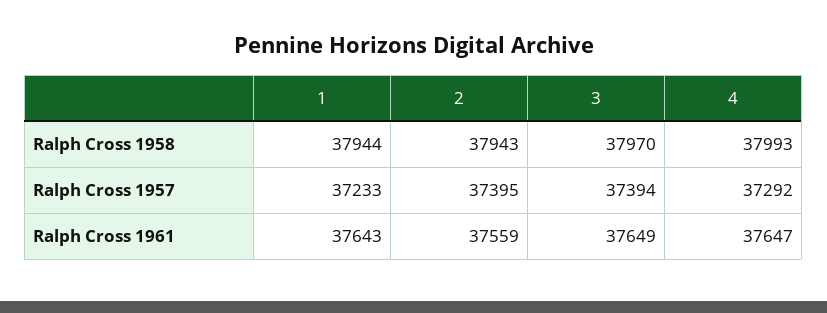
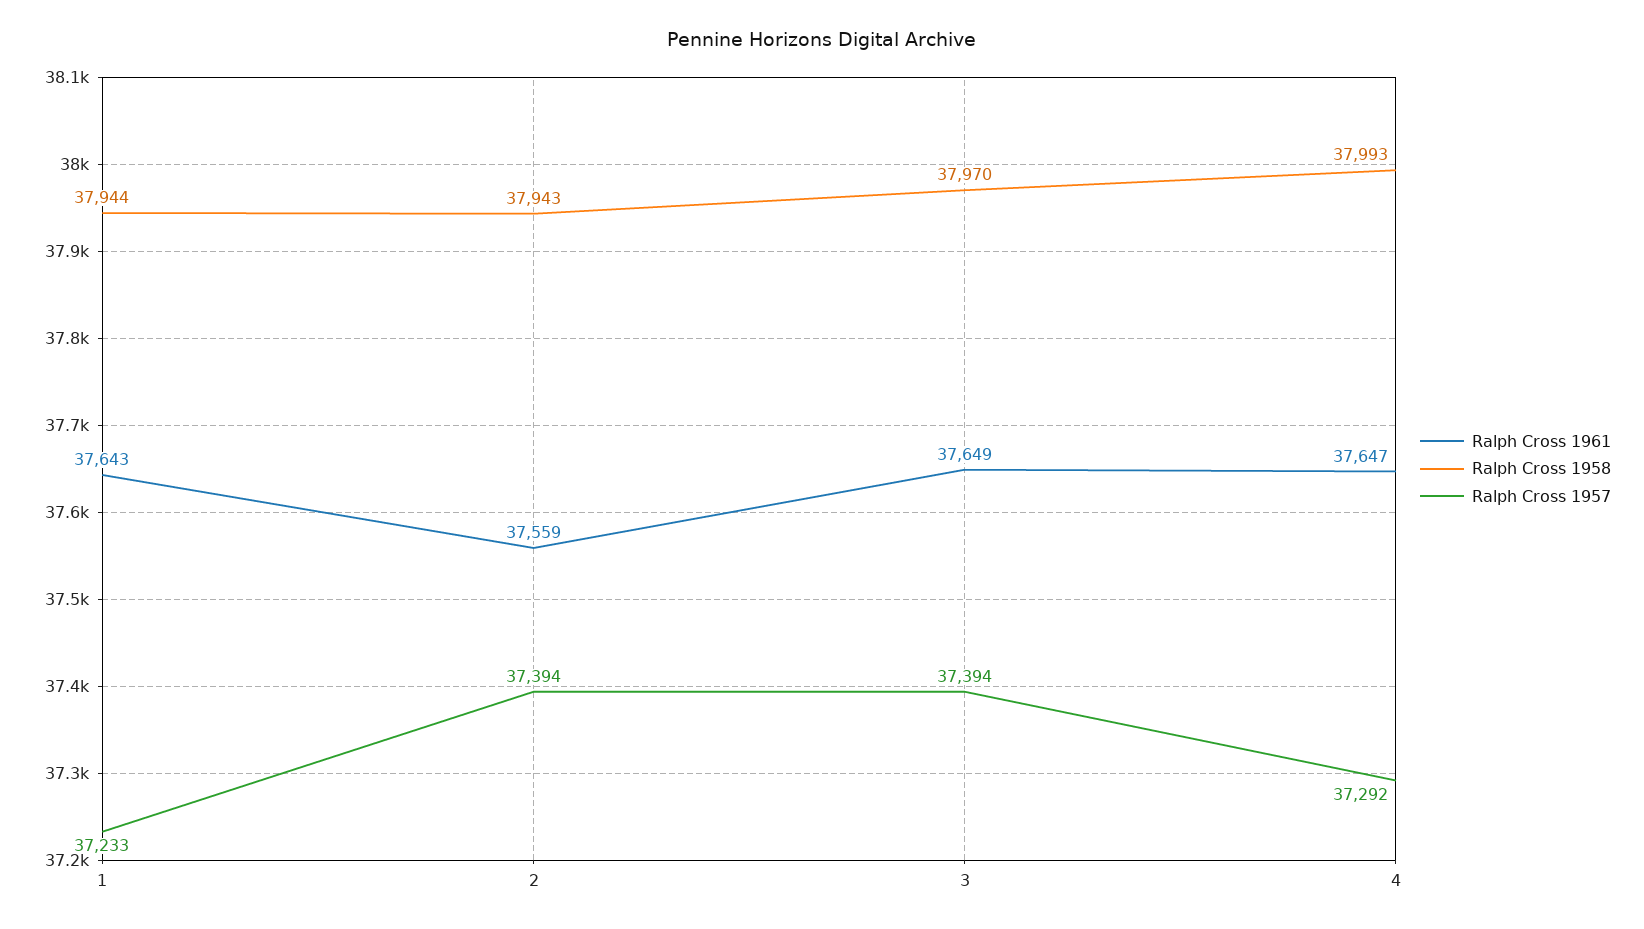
  {
    "Ralph Cross 1958": {
      "1": 37944,
      "2": 37943,
      "3": 37970,
      "4": 37993
    },
    "Ralph Cross 1957": {
      "1": 37233,
-     "2": 37395,
+     "2": 37394,
      "3": 37394,
      "4": 37292
    },
    "Ralph Cross 1961": {
      "1": 37643,
      "2": 37559,
      "3": 37649,
      "4": 37647
    }
  }

